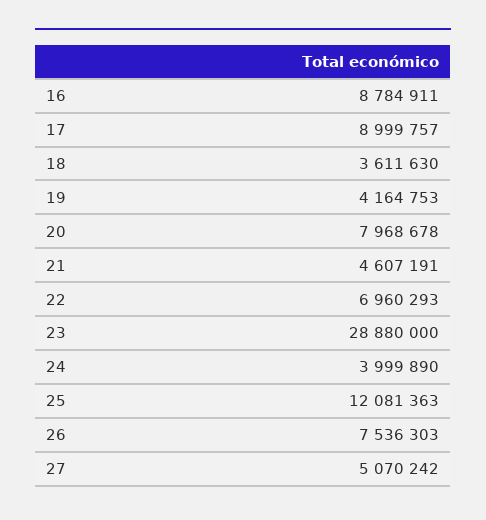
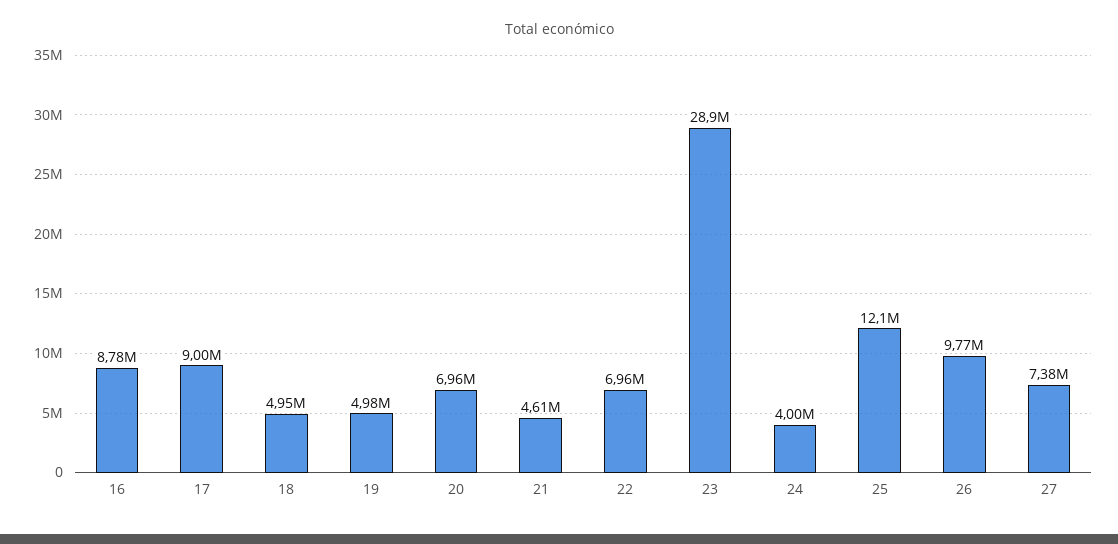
  {
    "16": 8784911,
    "17": 8999757,
-   "18": 3611630,
+   "18": 4950000,
-   "19": 4164753,
+   "19": 4980000,
-   "20": 7968678,
+   "20": 6960000,
    "21": 4607191,
    "22": 6960293,
    "23": 28880000,
    "24": 3999890,
    "25": 12081363,
-   "26": 7536303,
+   "26": 9770000,
-   "27": 5070242
+   "27": 7380000
  }

